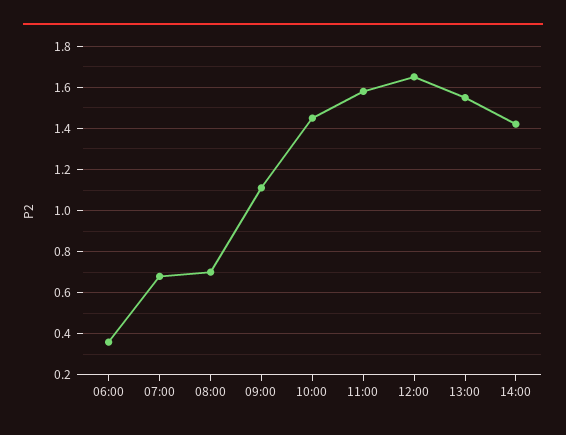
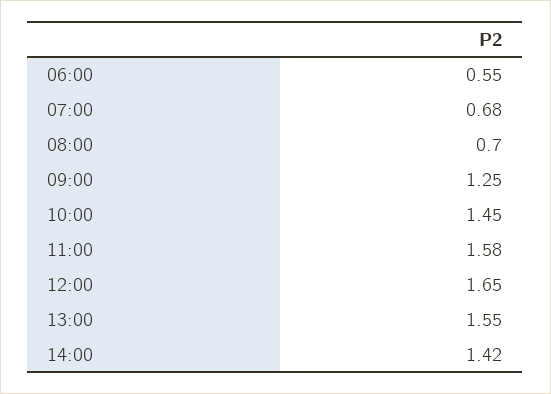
  {
-   "06:00": 0.35,
+   "06:00": 0.55,
    "07:00": 0.68,
    "08:00": 0.7,
-   "09:00": 1.1,
+   "09:00": 1.25,
    "10:00": 1.45,
    "11:00": 1.58,
    "12:00": 1.65,
    "13:00": 1.55,
    "14:00": 1.42
  }

